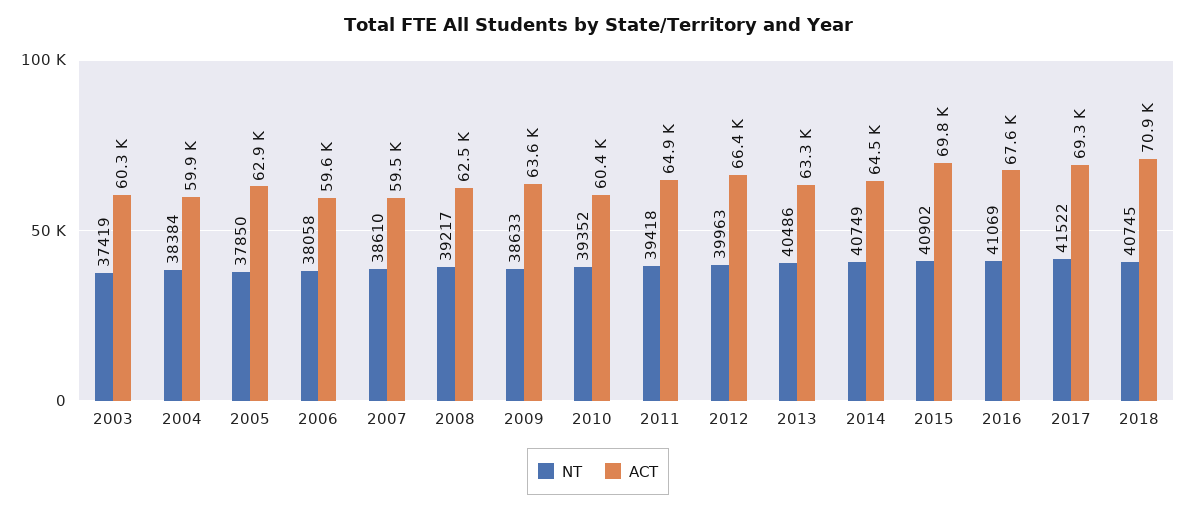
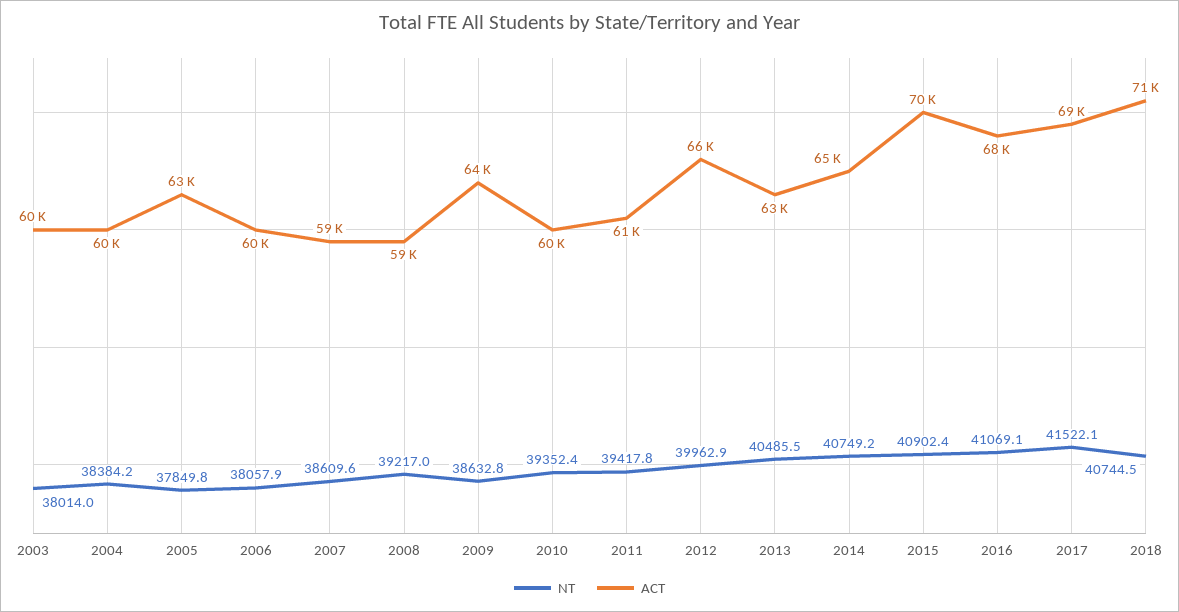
  {
    "NT": {
-     "2003": 37419,
+     "2003": 38014,
      "2004": 38384.2,
      "2005": 37849.8,
      "2006": 38057.9,
      "2007": 38609.6,
      "2008": 39217,
      "2009": 38632.8,
      "2010": 39352.4,
      "2011": 39417.8,
      "2012": 39962.9,
      "2013": 40485.5,
      "2014": 40749.2,
      "2015": 40902.4,
      "2016": 41069.1,
      "2017": 41522.1,
      "2018": 40744.5
    },
    "ACT": {
      "2003": 60300,
      "2004": 59900,
      "2005": 62900,
      "2006": 59600,
      "2007": 59500,
-     "2008": 62500,
+     "2008": 59000,
      "2009": 63600,
      "2010": 60400,
-     "2011": 64900,
+     "2011": 61000,
      "2012": 66400,
      "2013": 63300,
      "2014": 64500,
      "2015": 69800,
      "2016": 67600,
      "2017": 69300,
      "2018": 70900
    }
  }

